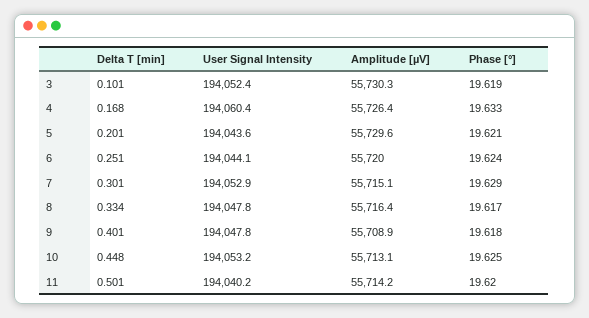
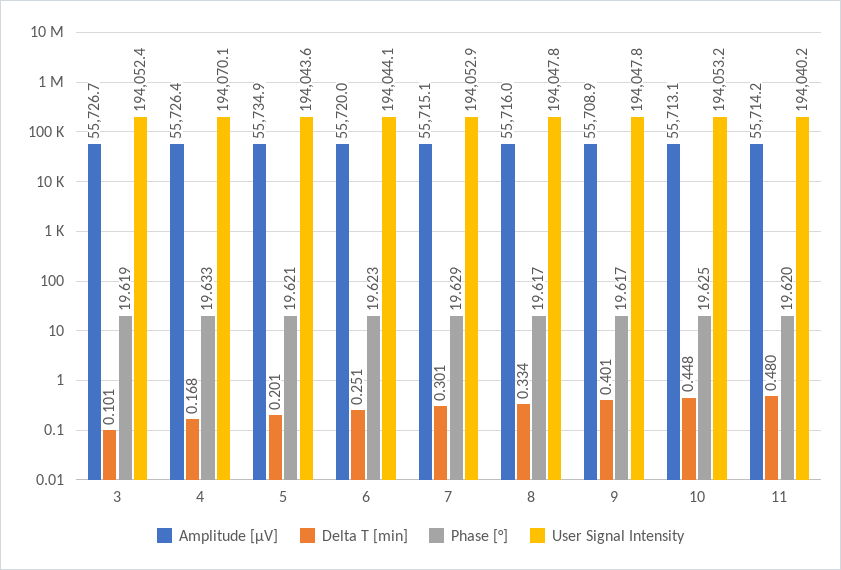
  {
    "Delta T [min]": {
      "3": 0.101,
      "4": 0.168,
      "5": 0.201,
      "6": 0.251,
      "7": 0.301,
      "8": 0.334,
      "9": 0.401,
      "10": 0.448,
-     "11": 0.501
+     "11": 0.48
    },
    "User Signal Intensity": {
      "3": 194052.4,
-     "4": 194060.4,
+     "4": 194070.1,
      "5": 194043.6,
      "6": 194044.1,
      "7": 194052.9,
      "8": 194047.8,
      "9": 194047.8,
      "10": 194053.2,
      "11": 194040.2
    },
    "Amplitude [µV]": {
-     "3": 55730.3,
+     "3": 55726.7,
      "4": 55726.4,
-     "5": 55729.6,
+     "5": 55734.9,
      "6": 55720,
      "7": 55715.1,
-     "8": 55716.4,
+     "8": 55716,
      "9": 55708.9,
      "10": 55713.1,
      "11": 55714.2
    },
    "Phase [°]": {
      "3": 19.619,
      "4": 19.633,
      "5": 19.621,
-     "6": 19.624,
+     "6": 19.623,
      "7": 19.629,
      "8": 19.617,
-     "9": 19.618,
+     "9": 19.617,
      "10": 19.625,
      "11": 19.62
    }
  }

